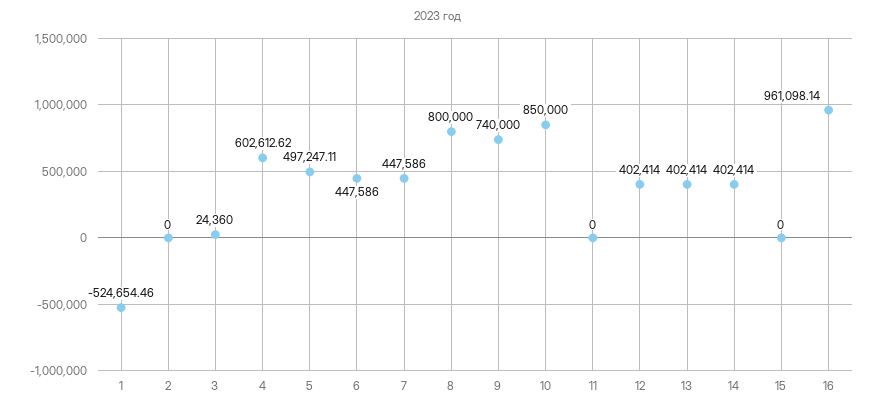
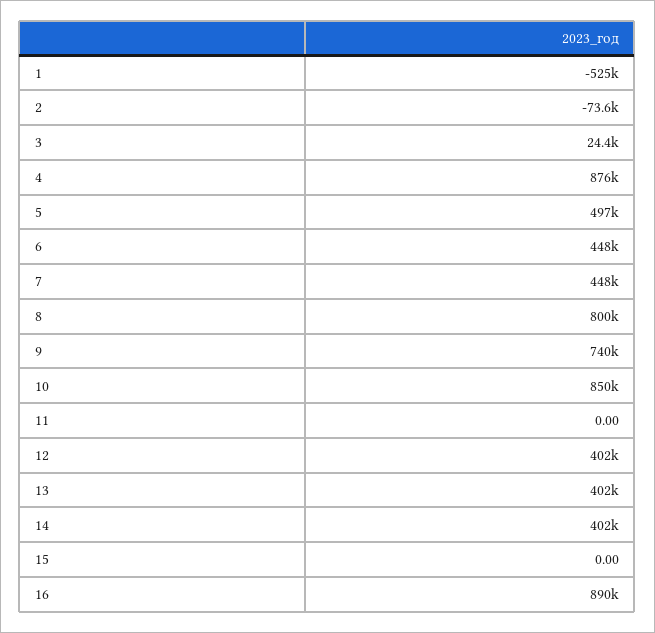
  {
    "1": -524654.46,
-   "2": 0,
+   "2": -73600,
    "3": 24360,
-   "4": 602612.62,
+   "4": 876000,
    "5": 497247.11,
    "6": 447586,
    "7": 447586,
    "8": 800000,
    "9": 740000,
    "10": 850000,
    "11": 0,
    "12": 402414,
    "13": 402414,
    "14": 402414,
    "15": 0,
-   "16": 961098.14
+   "16": 890000
  }

